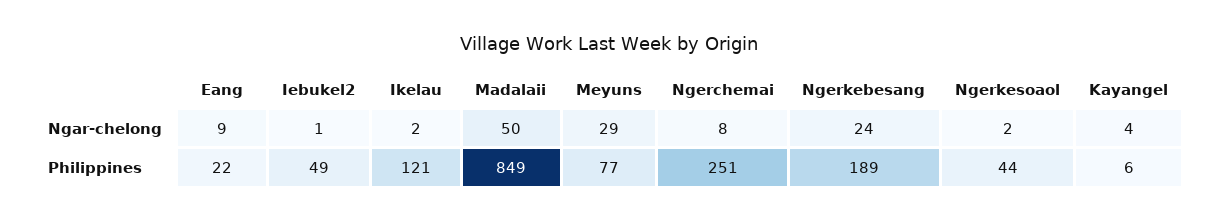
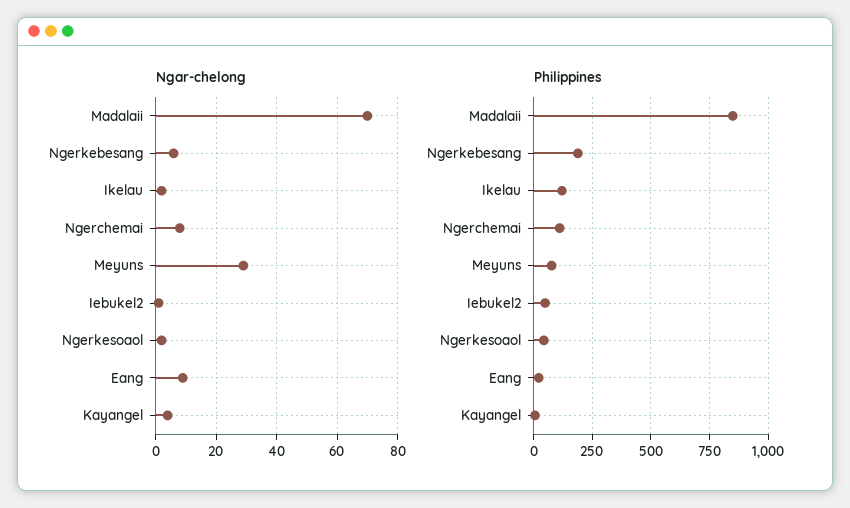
  {
    "Ngar-chelong": {
      "Eang": 9,
      "Iebukel2": 1,
      "Ikelau": 2,
-     "Madalaii": 50,
+     "Madalaii": 70,
      "Meyuns": 29,
      "Ngerchemai": 8,
-     "Ngerkebesang": 24,
+     "Ngerkebesang": 5,
      "Ngerkesoaol": 2,
      "Kayangel": 4
    },
    "Philippines": {
      "Eang": 22,
      "Iebukel2": 49,
      "Ikelau": 121,
      "Madalaii": 849,
      "Meyuns": 77,
-     "Ngerchemai": 251,
+     "Ngerchemai": 100,
      "Ngerkebesang": 189,
      "Ngerkesoaol": 44,
      "Kayangel": 6
    }
  }

